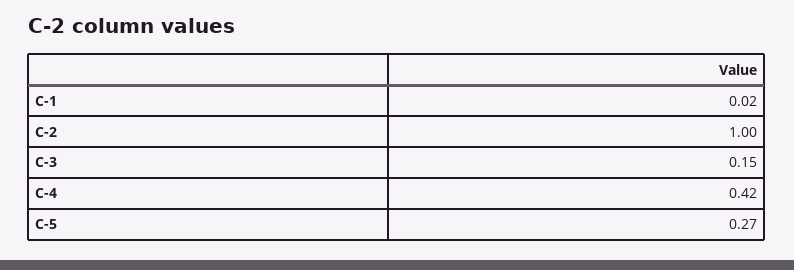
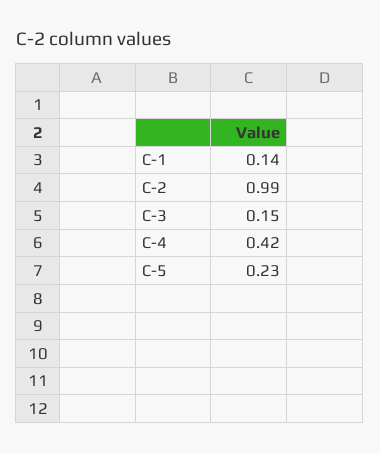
  {
-   "C-1": 0.02,
+   "C-1": 0.14,
-   "C-2": 1,
+   "C-2": 0.99,
    "C-3": 0.15,
    "C-4": 0.42,
-   "C-5": 0.27
+   "C-5": 0.23
  }

